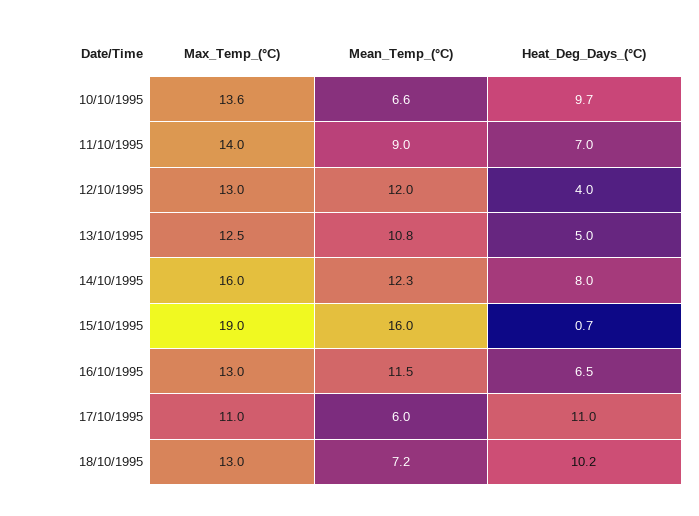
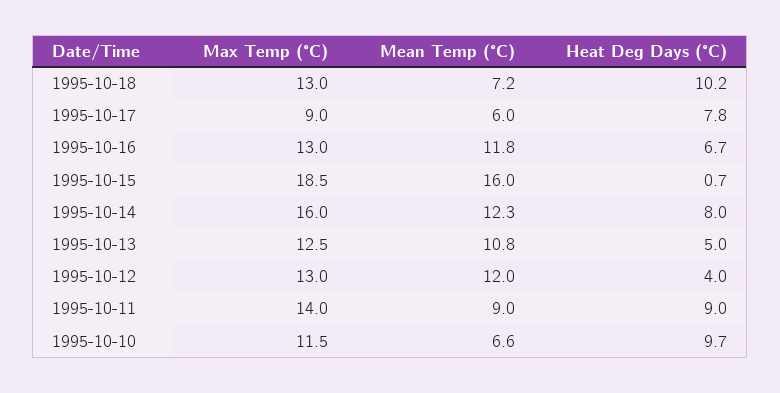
  {
    "Max_Temp_(°C)": {
-     "10/10/1995": 13.6,
+     "10/10/1995": 11.5,
      "11/10/1995": 14,
      "12/10/1995": 13,
      "13/10/1995": 12.5,
      "14/10/1995": 16,
-     "15/10/1995": 19,
+     "15/10/1995": 18.5,
      "16/10/1995": 13,
-     "17/10/1995": 11,
+     "17/10/1995": 9,
      "18/10/1995": 13
    },
    "Mean_Temp_(°C)": {
      "10/10/1995": 6.6,
      "11/10/1995": 9,
      "12/10/1995": 12,
      "13/10/1995": 10.8,
      "14/10/1995": 12.3,
      "15/10/1995": 16,
-     "16/10/1995": 11.5,
+     "16/10/1995": 11.8,
      "17/10/1995": 6,
      "18/10/1995": 7.2
    },
    "Heat_Deg_Days_(°C)": {
      "10/10/1995": 9.7,
-     "11/10/1995": 7,
+     "11/10/1995": 9,
      "12/10/1995": 4,
      "13/10/1995": 5,
      "14/10/1995": 8,
      "15/10/1995": 0.7,
-     "16/10/1995": 6.5,
+     "16/10/1995": 6.7,
-     "17/10/1995": 11,
+     "17/10/1995": 7.8,
      "18/10/1995": 10.2
    }
  }

